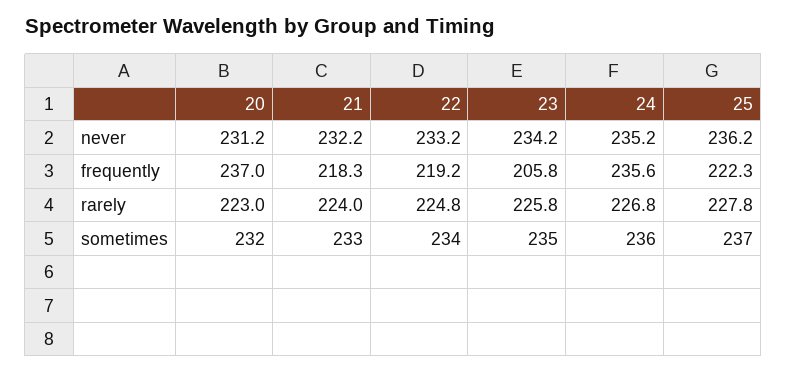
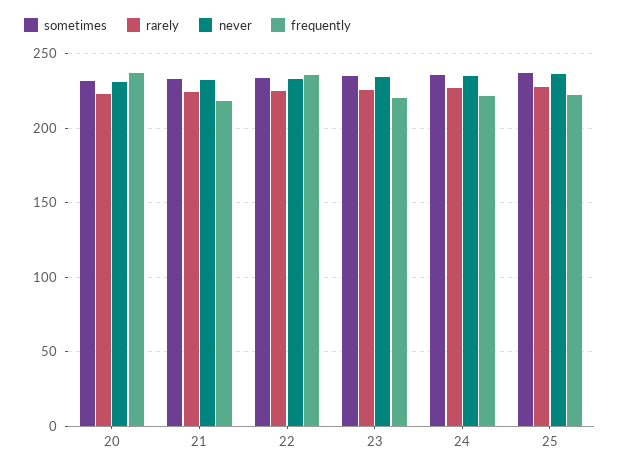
  {
    "never": {
      "20": 231.2,
      "21": 232.2,
      "22": 233.2,
      "23": 234.2,
      "24": 235.2,
      "25": 236.2
    },
    "frequently": {
      "20": 237,
      "21": 218.3,
-     "22": 219.2,
+     "22": 235,
-     "23": 205.8,
+     "23": 220,
-     "24": 235.6,
+     "24": 220,
      "25": 222.3
    },
    "rarely": {
      "20": 223,
      "21": 224,
      "22": 224.8,
      "23": 225.8,
      "24": 226.8,
      "25": 227.8
    },
    "sometimes": {
      "20": 232,
      "21": 233,
      "22": 234,
      "23": 235,
      "24": 236,
      "25": 237
    }
  }

